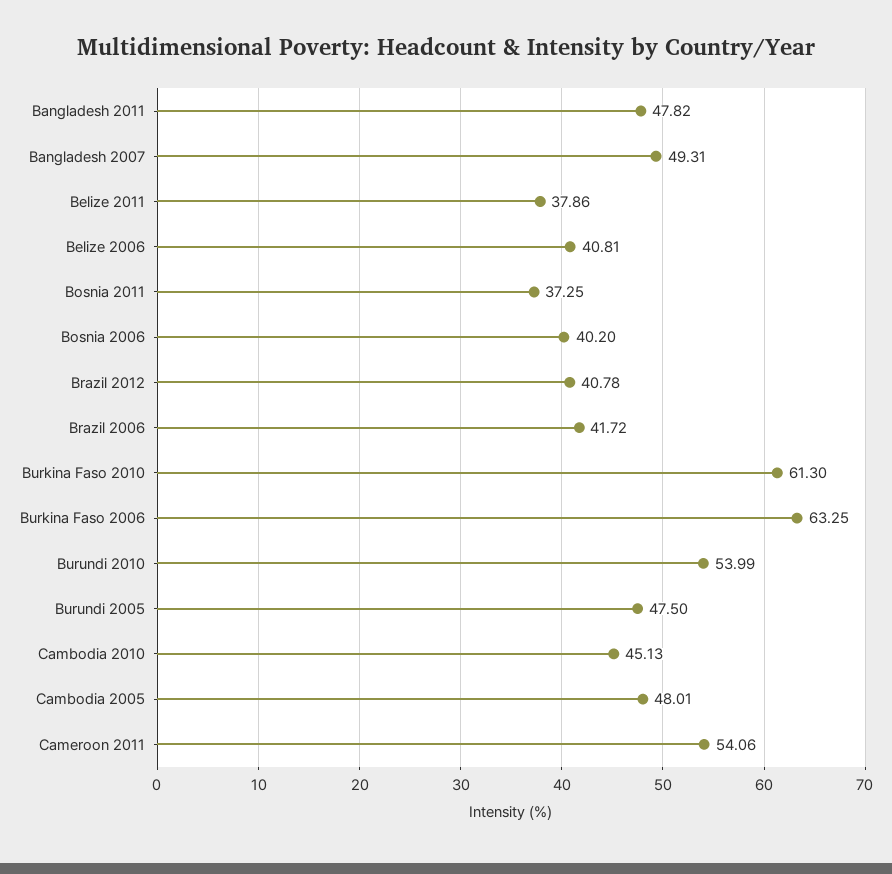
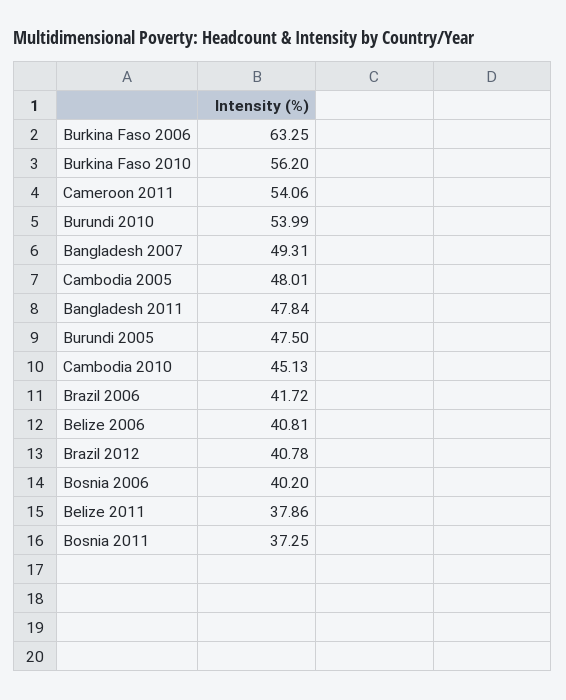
  {
-   "Bangladesh 2011": 47.82,
+   "Bangladesh 2011": 47.84,
    "Bangladesh 2007": 49.31,
    "Belize 2011": 37.86,
    "Belize 2006": 40.81,
    "Bosnia 2011": 37.25,
    "Bosnia 2006": 40.2,
    "Brazil 2012": 40.78,
    "Brazil 2006": 41.72,
-   "Burkina Faso 2010": 61.3,
+   "Burkina Faso 2010": 56.2,
    "Burkina Faso 2006": 63.25,
    "Burundi 2010": 53.99,
    "Burundi 2005": 47.5,
    "Cambodia 2010": 45.13,
    "Cambodia 2005": 48.01,
    "Cameroon 2011": 54.06
  }

